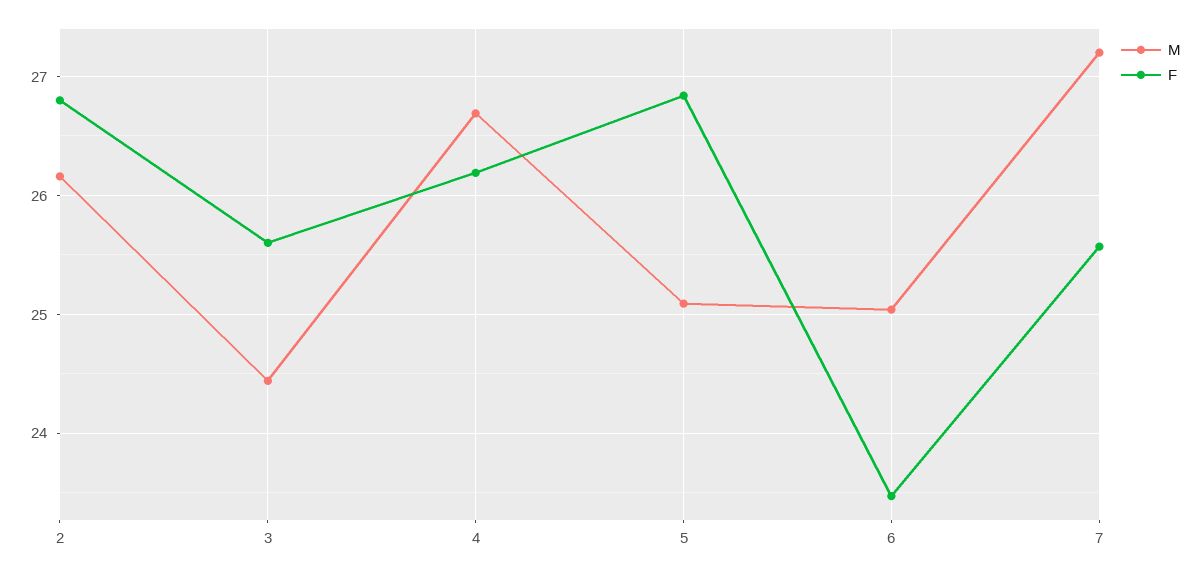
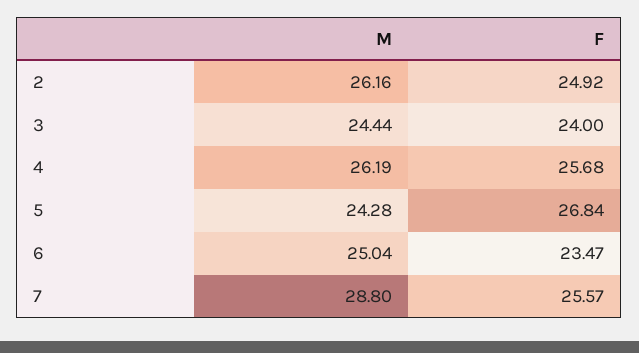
  {
    "M": {
      "2": 26.16,
      "3": 24.44,
-     "4": 26.7,
+     "4": 26.19,
-     "5": 25.1,
+     "5": 24.28,
      "6": 25.04,
-     "7": 27.2
+     "7": 28.8
    },
    "F": {
-     "2": 26.8,
+     "2": 24.92,
-     "3": 25.6,
+     "3": 24,
-     "4": 26.2,
+     "4": 25.68,
      "5": 26.84,
      "6": 23.47,
      "7": 25.57
    }
  }

